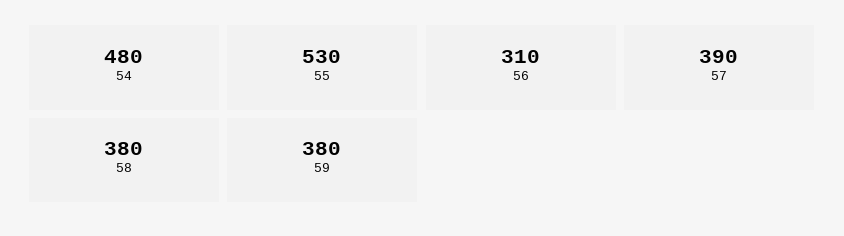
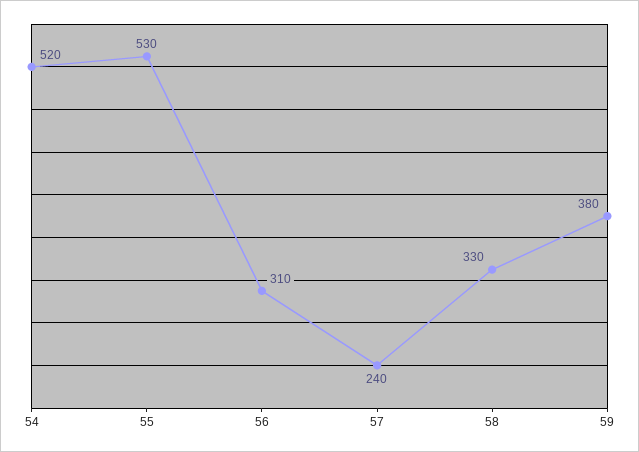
  {
-   "54": 480,
+   "54": 520,
    "55": 530,
    "56": 310,
-   "57": 390,
+   "57": 240,
-   "58": 380,
+   "58": 330,
    "59": 380
  }

